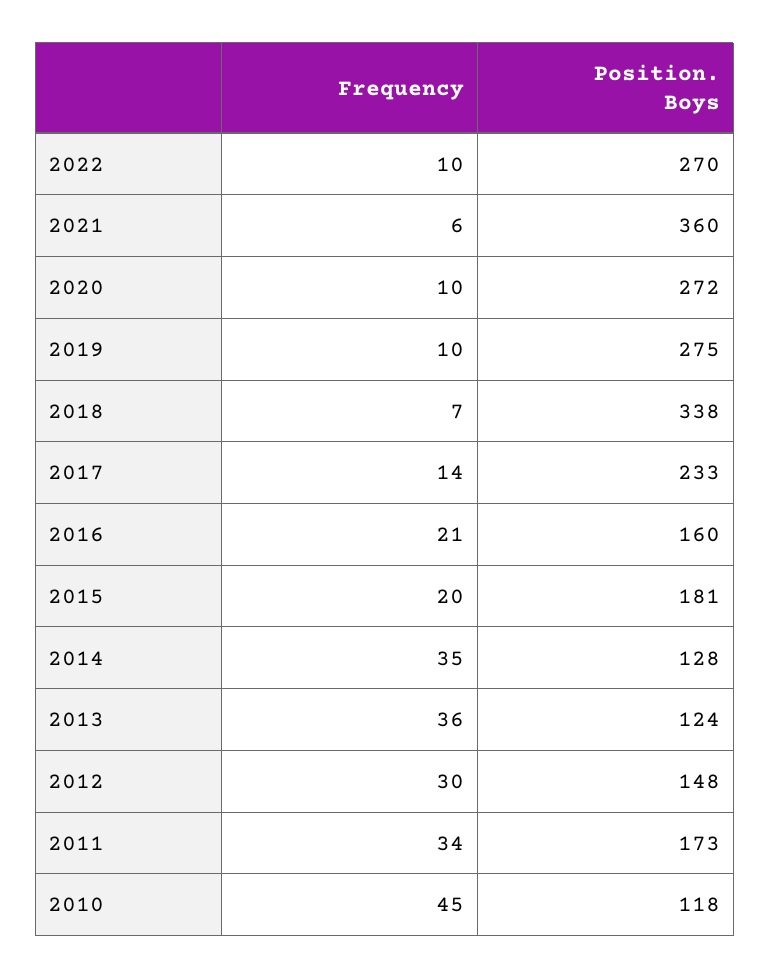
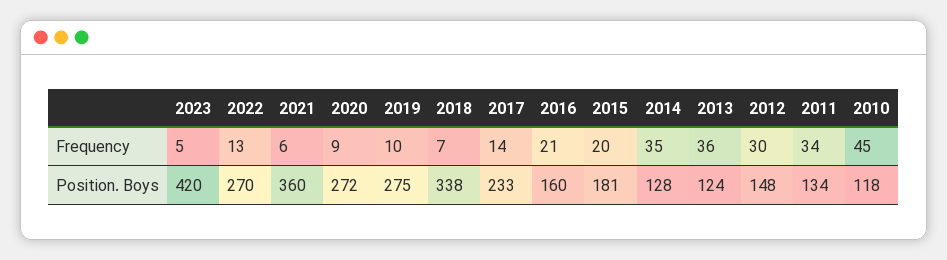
  {
    "Frequency": {
-     "2022": 10,
+     "2022": 13,
      "2021": 6,
-     "2020": 10,
+     "2020": 9,
      "2019": 10,
      "2018": 7,
      "2017": 14,
      "2016": 21,
      "2015": 20,
      "2014": 35,
      "2013": 36,
      "2012": 30,
      "2011": 34,
-     "2010": 45
+     "2010": 45,
+     "2023": 5
    },
    "Position. Boys": {
      "2022": 270,
      "2021": 360,
      "2020": 272,
      "2019": 275,
      "2018": 338,
      "2017": 233,
      "2016": 160,
      "2015": 181,
      "2014": 128,
      "2013": 124,
      "2012": 148,
-     "2011": 173,
+     "2011": 134,
-     "2010": 118
+     "2010": 118,
+     "2023": 420
    }
  }

